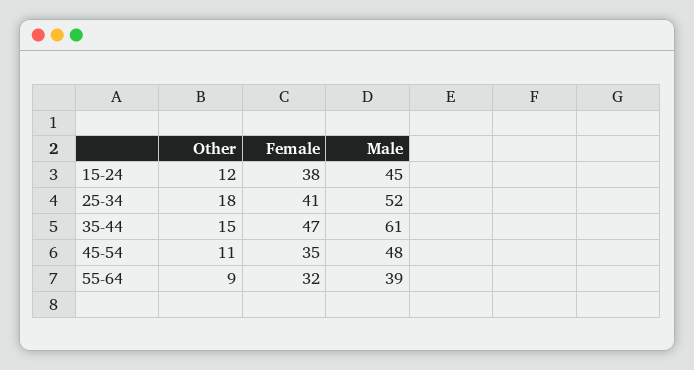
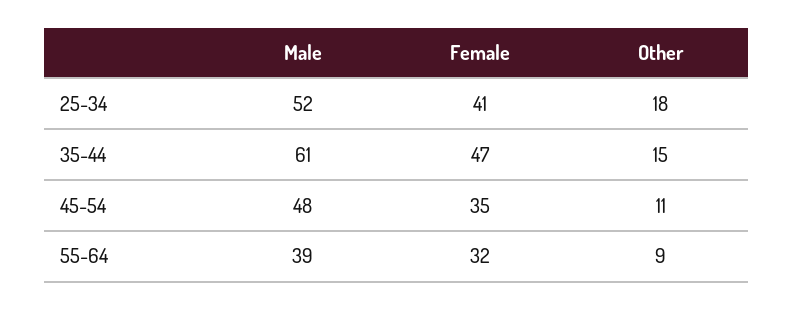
  {
    "Other": {
-     "15-24": 12,
      "25-34": 18,
      "35-44": 15,
      "45-54": 11,
      "55-64": 9
    },
    "Female": {
-     "15-24": 38,
      "25-34": 41,
      "35-44": 47,
      "45-54": 35,
      "55-64": 32
    },
    "Male": {
-     "15-24": 45,
      "25-34": 52,
      "35-44": 61,
      "45-54": 48,
      "55-64": 39
    }
  }

